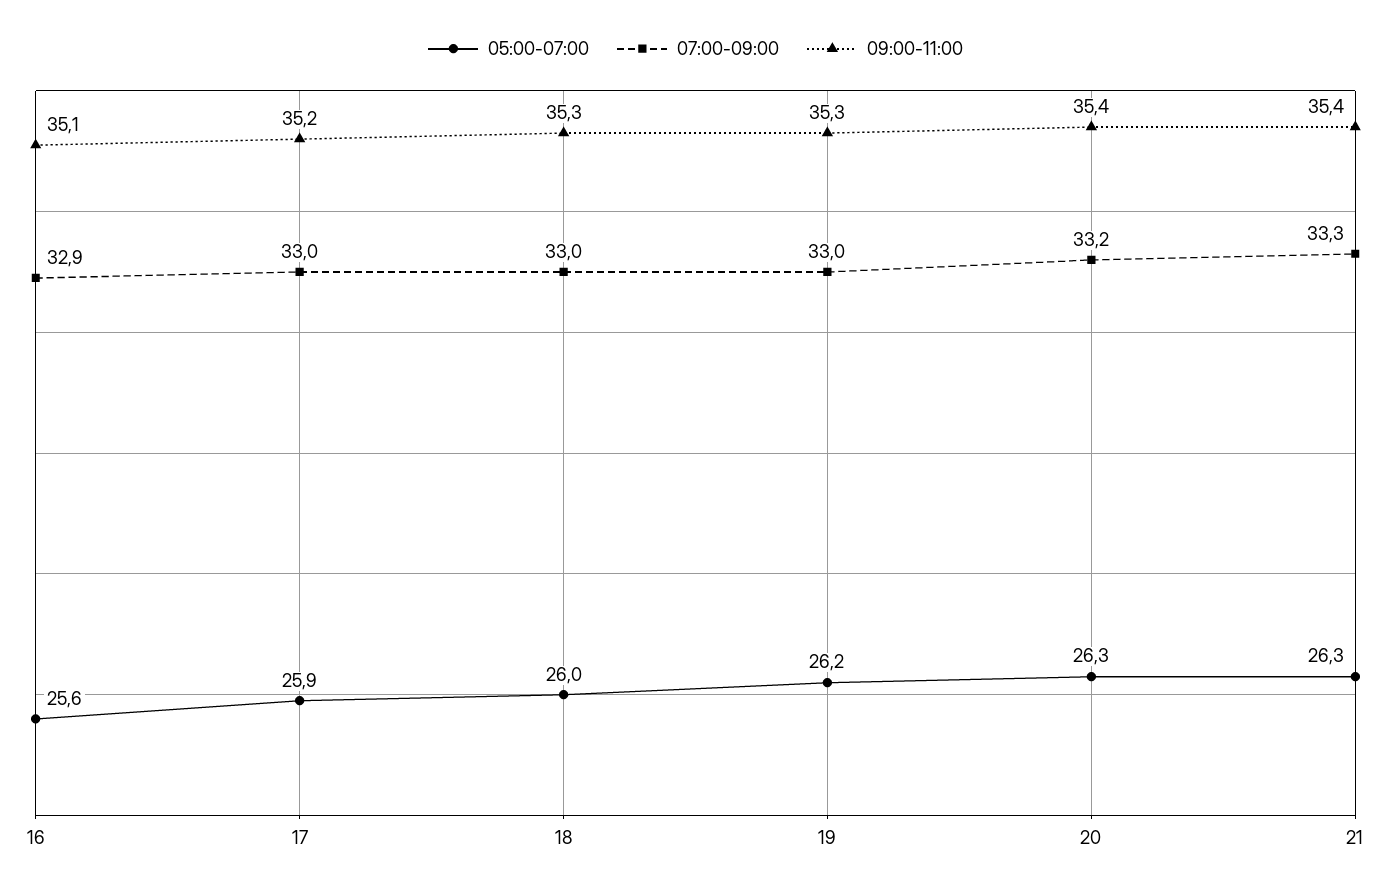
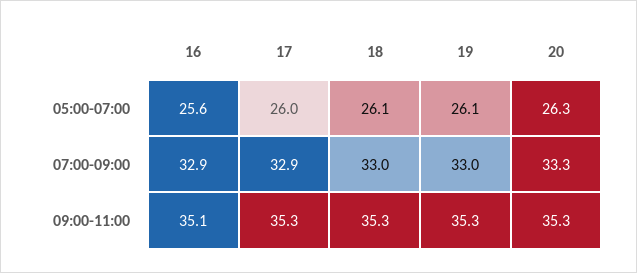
  {
    "05:00-07:00": {
      "16": 25.6,
-     "17": 25.9,
+     "17": 26,
-     "18": 26,
+     "18": 26.1,
-     "19": 26.2,
+     "19": 26.1,
-     "20": 26.3,
+     "20": 26.3
-     "21": 26.3
    },
    "07:00-09:00": {
      "16": 32.9,
-     "17": 33,
+     "17": 32.9,
      "18": 33,
      "19": 33,
-     "20": 33.2,
+     "20": 33.3
-     "21": 33.3
    },
    "09:00-11:00": {
      "16": 35.1,
-     "17": 35.2,
+     "17": 35.3,
      "18": 35.3,
      "19": 35.3,
-     "20": 35.4,
+     "20": 35.3
-     "21": 35.4
    }
  }

